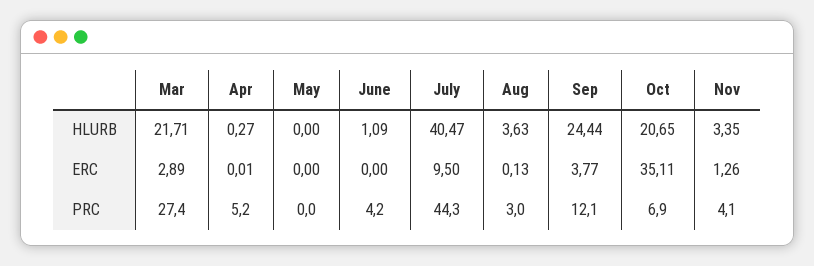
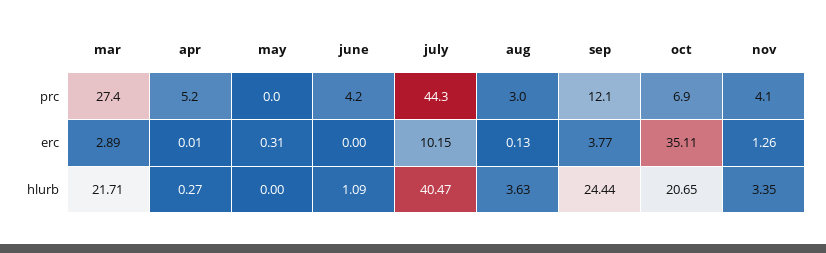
  {
    "Mar": {
      "HLURB": 21.71,
      "ERC": 2.89,
      "PRC": 27.4
    },
    "Apr": {
      "HLURB": 0.27,
      "ERC": 0.01,
      "PRC": 5.2
    },
    "May": {
      "HLURB": 0,
-     "ERC": 0,
+     "ERC": 0.31,
      "PRC": 0
    },
    "June": {
      "HLURB": 1.09,
      "ERC": 0,
      "PRC": 4.2
    },
    "July": {
      "HLURB": 40.47,
-     "ERC": 9.5,
+     "ERC": 10.15,
      "PRC": 44.3
    },
    "Aug": {
      "HLURB": 3.63,
      "ERC": 0.13,
      "PRC": 3
    },
    "Sep": {
      "HLURB": 24.44,
      "ERC": 3.77,
      "PRC": 12.1
    },
    "Oct": {
      "HLURB": 20.65,
      "ERC": 35.11,
      "PRC": 6.9
    },
    "Nov": {
      "HLURB": 3.35,
      "ERC": 1.26,
      "PRC": 4.1
    }
  }

